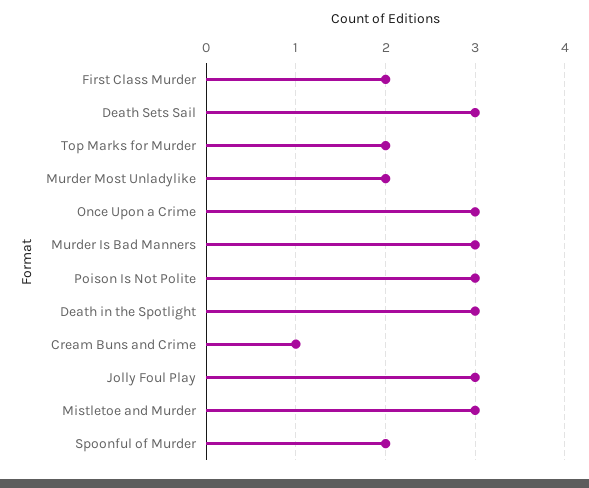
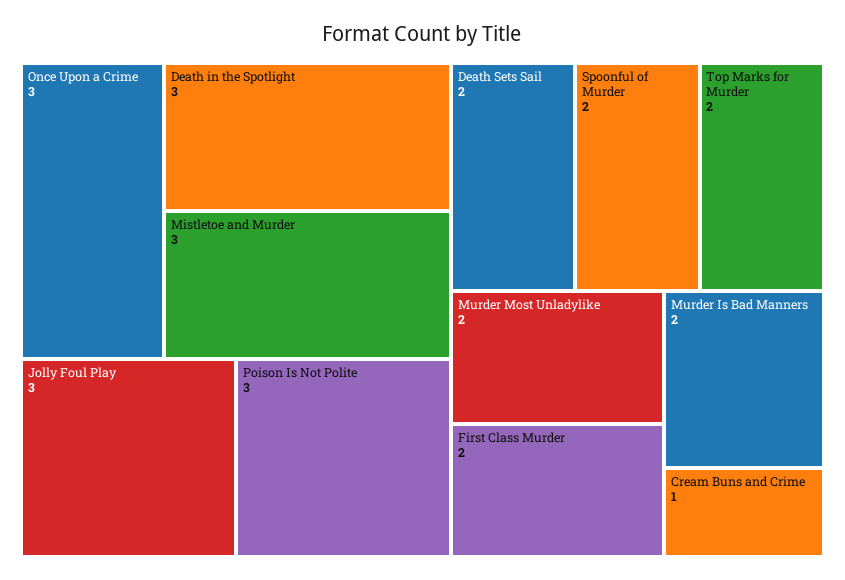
  {
    "First Class Murder": 2,
-   "Death Sets Sail": 3,
+   "Death Sets Sail": 2,
    "Top Marks for Murder": 2,
    "Murder Most Unladylike": 2,
    "Once Upon a Crime": 3,
-   "Murder Is Bad Manners": 3,
+   "Murder Is Bad Manners": 2,
    "Poison Is Not Polite": 3,
    "Death in the Spotlight": 3,
    "Cream Buns and Crime": 1,
    "Jolly Foul Play": 3,
    "Mistletoe and Murder": 3,
    "Spoonful of Murder": 2
  }

